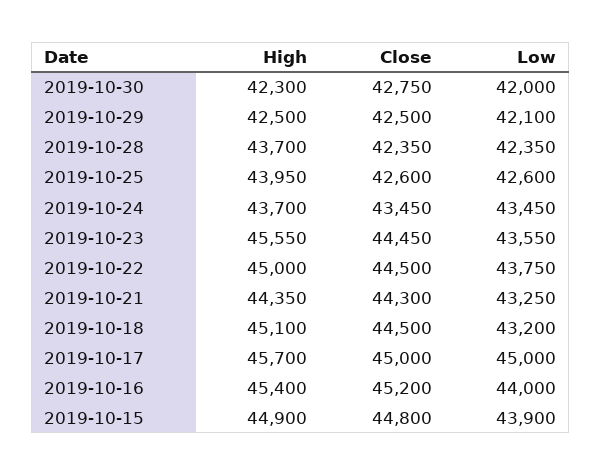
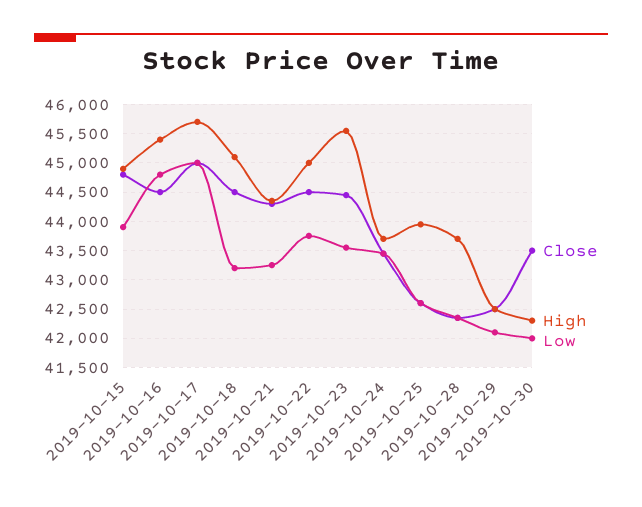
  {
    "High": {
      "2019-10-30": 42300,
      "2019-10-29": 42500,
      "2019-10-28": 43700,
      "2019-10-25": 43950,
      "2019-10-24": 43700,
      "2019-10-23": 45550,
      "2019-10-22": 45000,
      "2019-10-21": 44350,
      "2019-10-18": 45100,
      "2019-10-17": 45700,
      "2019-10-16": 45400,
      "2019-10-15": 44900
    },
    "Close": {
-     "2019-10-30": 42750,
+     "2019-10-30": 43500,
      "2019-10-29": 42500,
      "2019-10-28": 42350,
      "2019-10-25": 42600,
      "2019-10-24": 43450,
      "2019-10-23": 44450,
      "2019-10-22": 44500,
      "2019-10-21": 44300,
      "2019-10-18": 44500,
      "2019-10-17": 45000,
-     "2019-10-16": 45200,
+     "2019-10-16": 44500,
      "2019-10-15": 44800
    },
    "Low": {
      "2019-10-30": 42000,
      "2019-10-29": 42100,
      "2019-10-28": 42350,
      "2019-10-25": 42600,
      "2019-10-24": 43450,
      "2019-10-23": 43550,
      "2019-10-22": 43750,
      "2019-10-21": 43250,
      "2019-10-18": 43200,
      "2019-10-17": 45000,
-     "2019-10-16": 44000,
+     "2019-10-16": 44750,
      "2019-10-15": 43900
    }
  }

